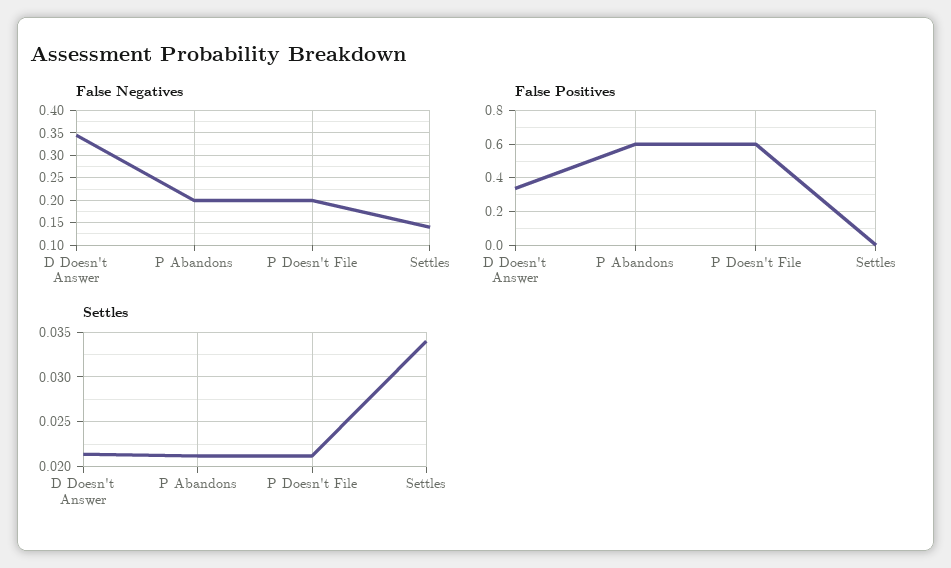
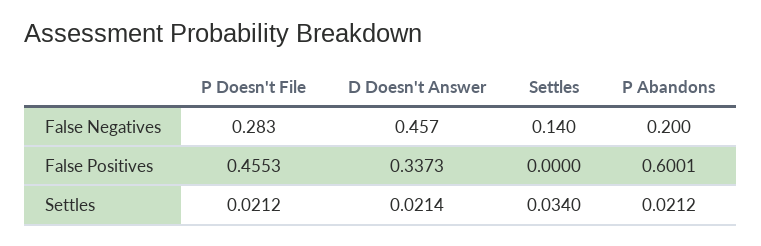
  {
    "False Negatives": {
-     "D Doesn't Answer": 0.35,
+     "D Doesn't Answer": 0.457,
      "P Abandons": 0.2,
-     "P Doesn't File": 0.2,
+     "P Doesn't File": 0.283,
      "Settles": 0.14
    },
    "False Positives": {
      "D Doesn't Answer": 0.3373,
      "P Abandons": 0.6001,
-     "P Doesn't File": 0.6,
+     "P Doesn't File": 0.4553,
      "Settles": 0
    },
    "Settles": {
      "D Doesn't Answer": 0.0214,
      "P Abandons": 0.0212,
      "P Doesn't File": 0.0212,
      "Settles": 0.034
    }
  }

